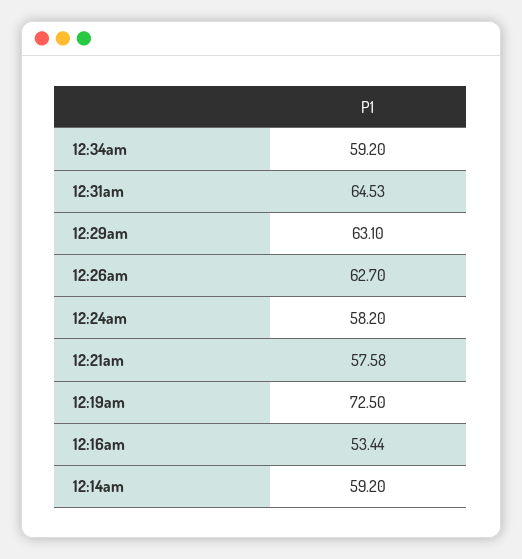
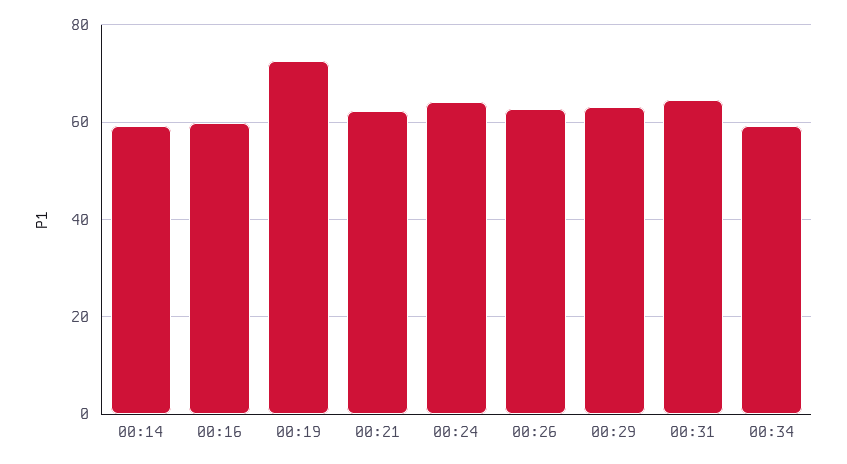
  {
    "12:34am": 59.2,
    "12:31am": 64.53,
    "12:29am": 63.1,
    "12:26am": 62.7,
-   "12:24am": 58.2,
+   "12:24am": 64,
-   "12:21am": 57.58,
+   "12:21am": 62,
    "12:19am": 72.5,
-   "12:16am": 53.44,
+   "12:16am": 60,
    "12:14am": 59.2
  }

